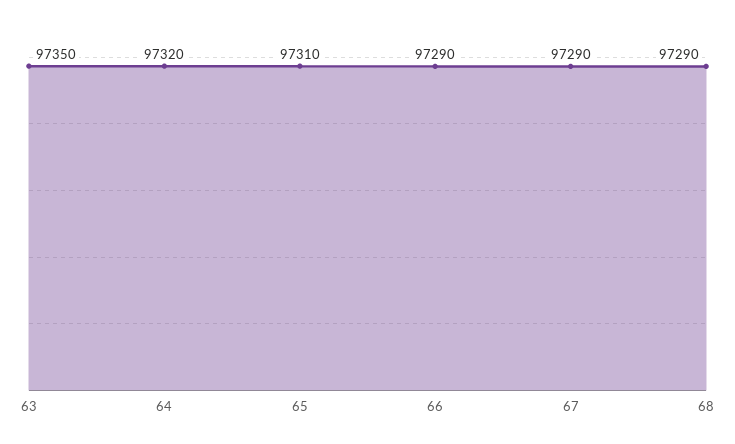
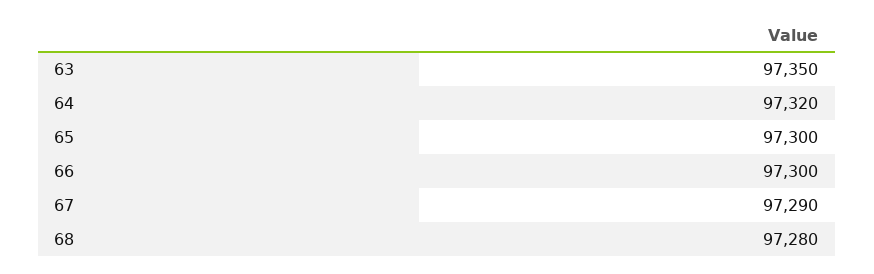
  {
    "63": 97350,
    "64": 97320,
-   "65": 97310,
+   "65": 97300,
-   "66": 97290,
+   "66": 97300,
    "67": 97290,
-   "68": 97290
+   "68": 97280
  }

